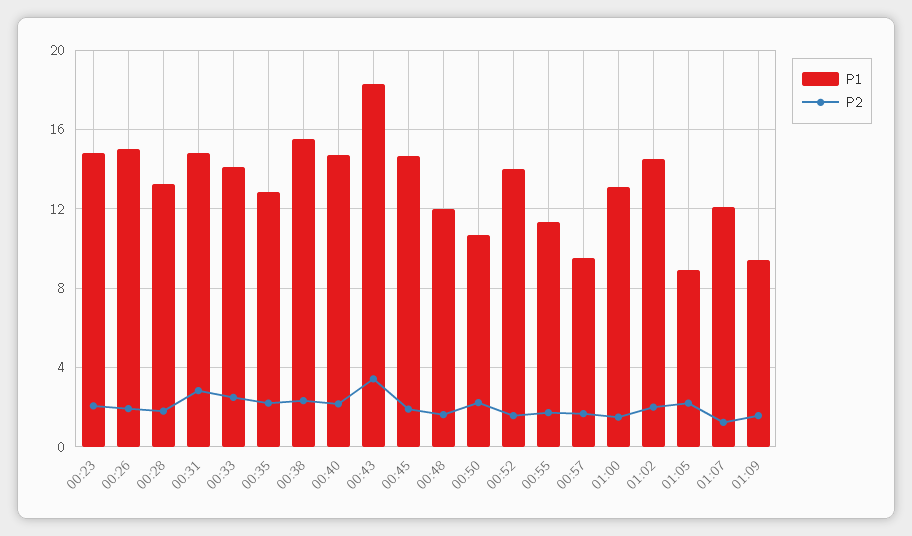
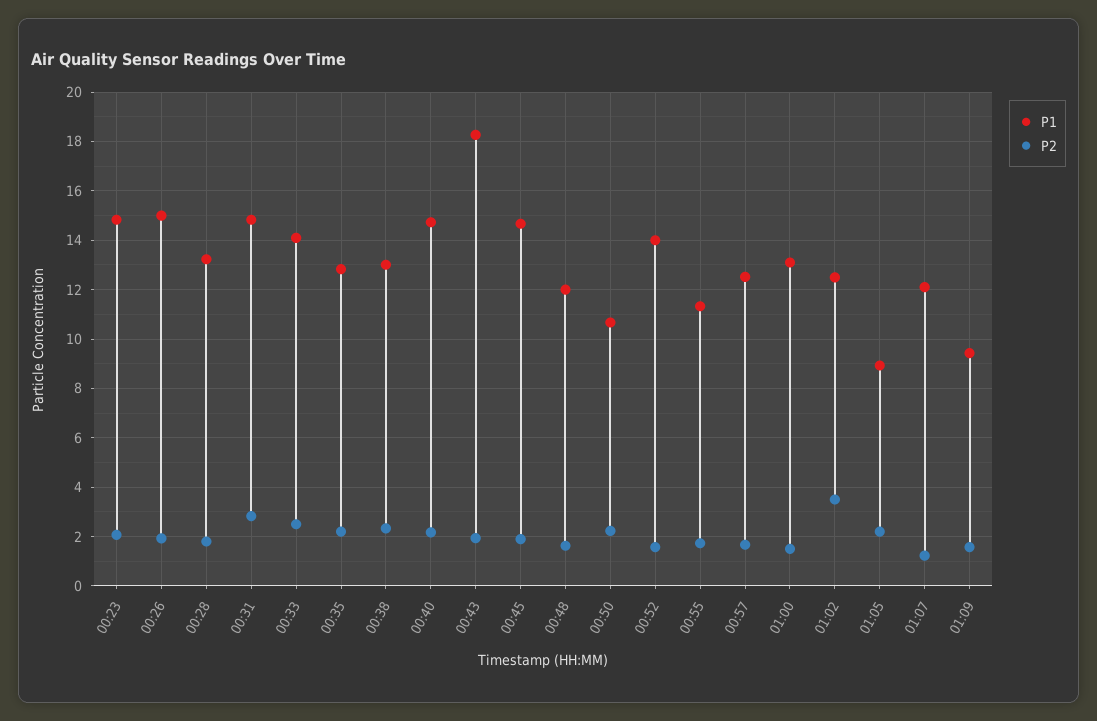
  {
    "P1": {
      "00:23": 14.75,
      "00:26": 15,
      "00:28": 13.25,
      "00:31": 14.75,
      "00:33": 14,
      "00:35": 12.75,
-     "00:38": 15.5,
+     "00:38": 13,
      "00:40": 14.75,
      "00:43": 18.25,
      "00:45": 14.75,
      "00:48": 12,
      "00:50": 10.75,
      "00:52": 14,
      "00:55": 11.25,
-     "00:57": 9.5,
+     "00:57": 12.5,
      "01:00": 13,
-     "01:02": 14.5,
+     "01:02": 12.5,
      "01:05": 9,
      "01:07": 12,
      "01:09": 9.5
    },
    "P2": {
      "00:23": 2,
      "00:26": 2,
      "00:28": 1.75,
      "00:31": 2.75,
      "00:33": 2.5,
      "00:35": 2.25,
      "00:38": 2.25,
      "00:40": 2.25,
-     "00:43": 3.5,
+     "00:43": 2,
      "00:45": 2,
      "00:48": 1.75,
      "00:50": 2.25,
      "00:52": 1.5,
      "00:55": 1.75,
      "00:57": 1.75,
      "01:00": 1.5,
-     "01:02": 2,
+     "01:02": 3.5,
      "01:05": 2.25,
      "01:07": 1.25,
      "01:09": 1.5
    }
  }

